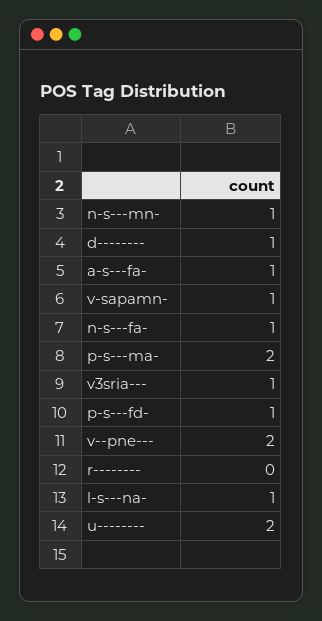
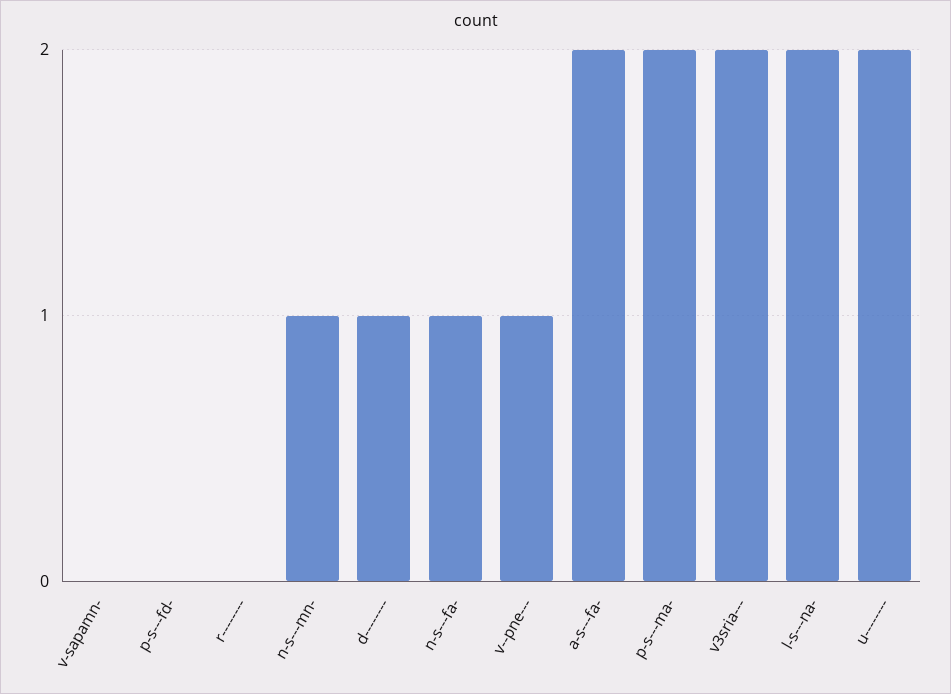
  {
    "n-s---mn-": 1,
    "d--------": 1,
-   "a-s---fa-": 1,
+   "a-s---fa-": 2,
-   "v-sapamn-": 1,
+   "v-sapamn-": 0,
    "n-s---fa-": 1,
    "p-s---ma-": 2,
-   "v3sria---": 1,
+   "v3sria---": 2,
-   "p-s---fd-": 1,
+   "p-s---fd-": 0,
-   "v--pne---": 2,
+   "v--pne---": 1,
    "r--------": 0,
-   "l-s---na-": 1,
+   "l-s---na-": 2,
    "u--------": 2
  }

